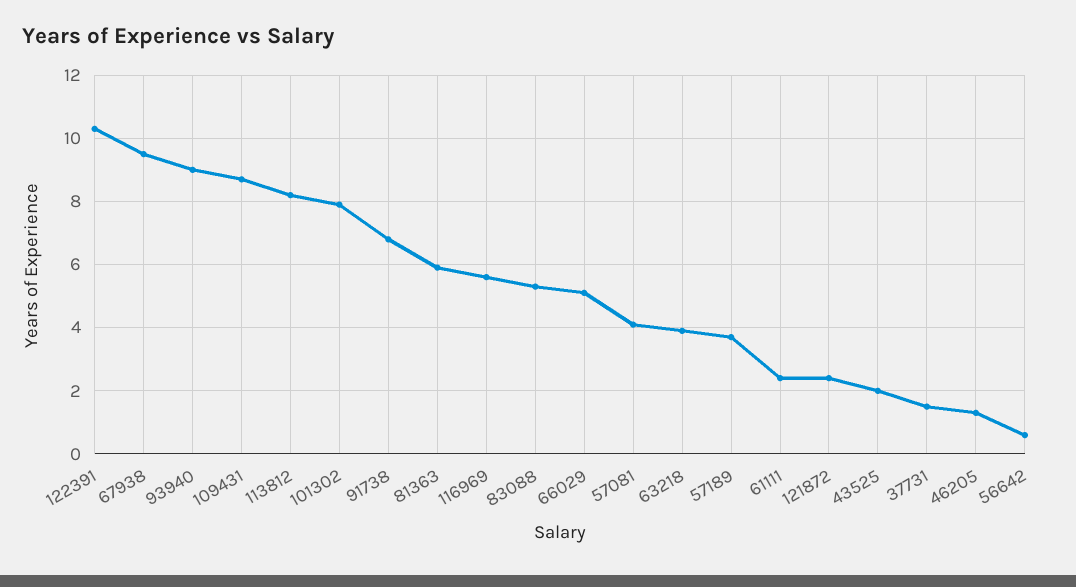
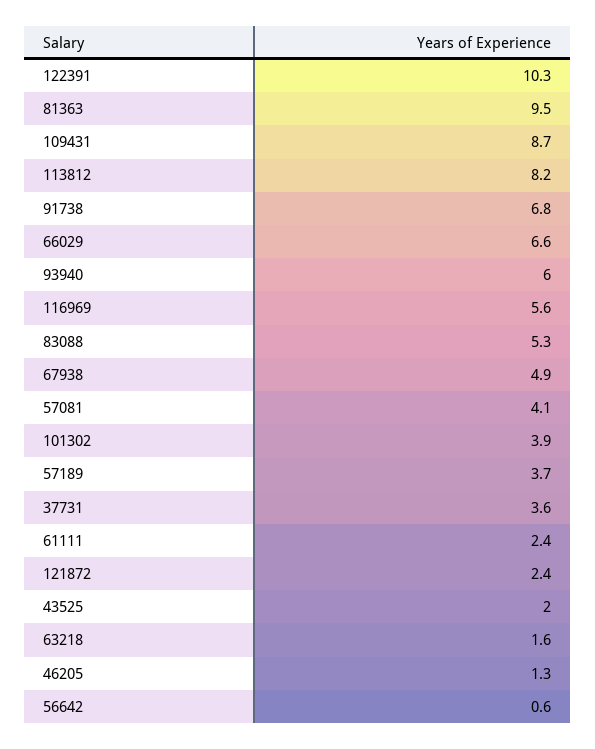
  {
    "122391": 10.3,
-   "67938": 9.5,
+   "67938": 4.9,
-   "93940": 9,
+   "93940": 6,
    "109431": 8.7,
    "113812": 8.2,
-   "101302": 8,
+   "101302": 3.9,
    "91738": 6.8,
-   "81363": 6,
+   "81363": 9.5,
    "116969": 5.6,
    "83088": 5.3,
-   "66029": 5,
+   "66029": 6.6,
    "57081": 4.1,
-   "63218": 4,
+   "63218": 1.6,
    "57189": 3.7,
    "61111": 2.4,
    "121872": 2.4,
    "43525": 2,
-   "37731": 1.5,
+   "37731": 3.6,
    "46205": 1.3,
    "56642": 0.6
  }

